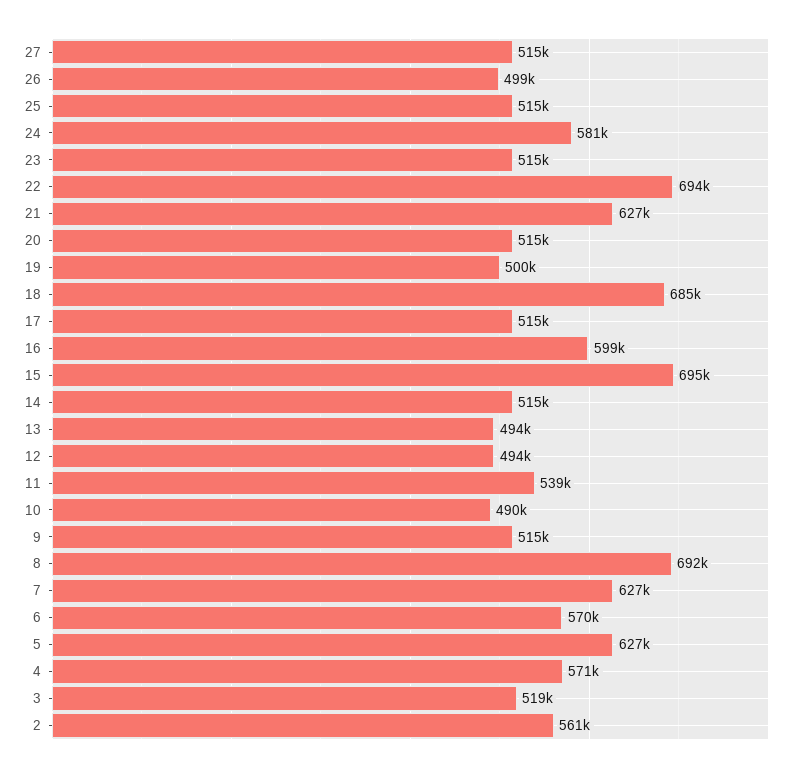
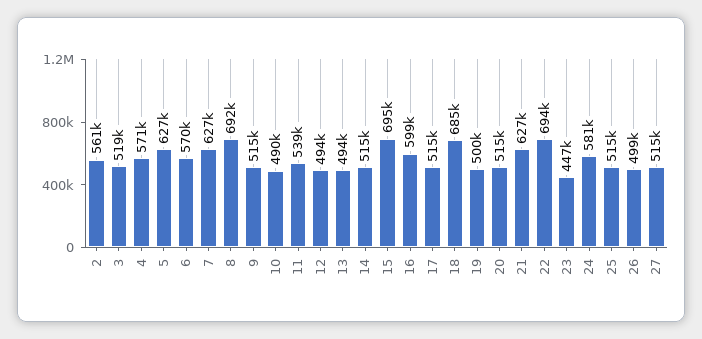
  {
    "27": 515000,
    "26": 499000,
    "25": 515000,
    "24": 581000,
-   "23": 515000,
+   "23": 447000,
    "22": 694000,
    "21": 627000,
    "20": 515000,
    "19": 500000,
    "18": 685000,
    "17": 515000,
    "16": 599000,
    "15": 695000,
    "14": 515000,
    "13": 494000,
    "12": 494000,
    "11": 539000,
    "10": 490000,
    "9": 515000,
    "8": 692000,
    "7": 627000,
    "6": 570000,
    "5": 627000,
    "4": 571000,
    "3": 519000,
    "2": 561000
  }

